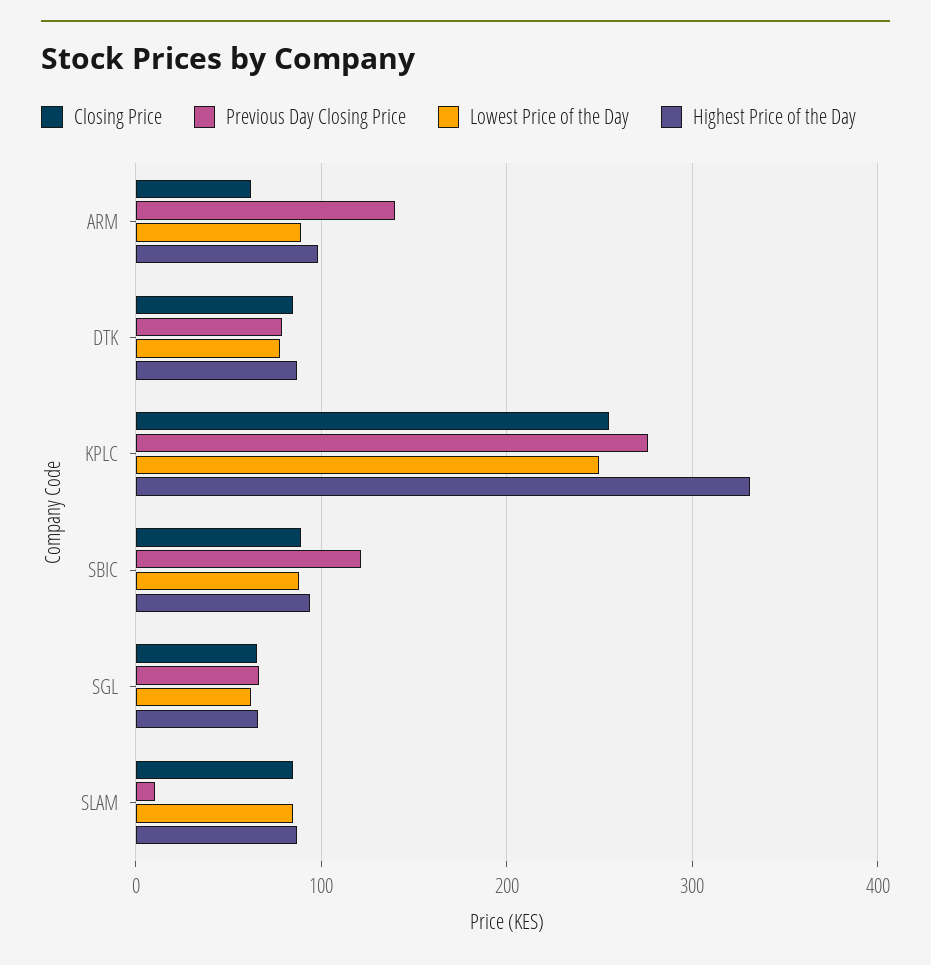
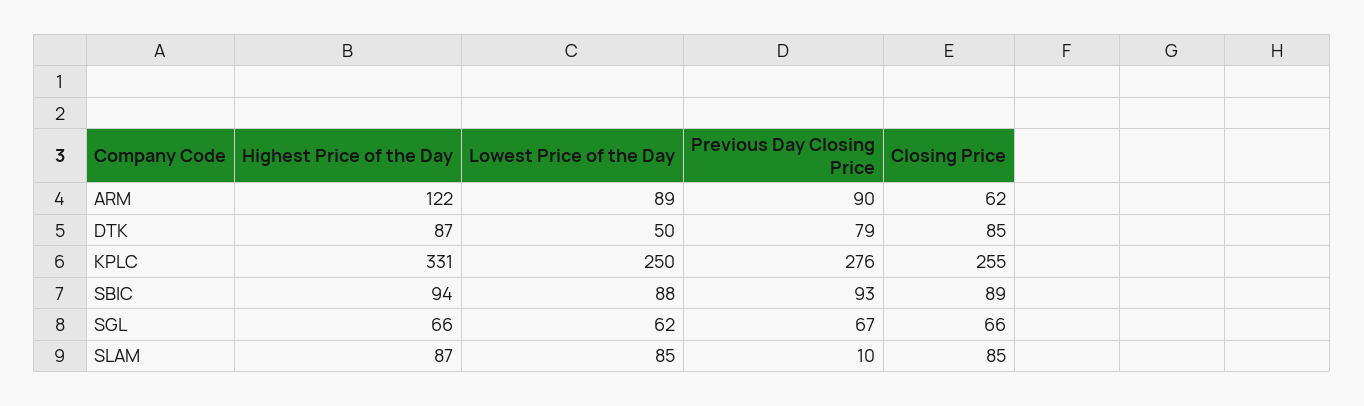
  {
    "Closing Price": {
      "ARM": 62,
      "DTK": 85,
      "KPLC": 255,
      "SBIC": 89,
      "SGL": 66,
      "SLAM": 85
    },
    "Previous Day Closing Price": {
-     "ARM": 140,
+     "ARM": 90,
      "DTK": 79,
      "KPLC": 276,
-     "SBIC": 120,
+     "SBIC": 93,
      "SGL": 67,
      "SLAM": 10
    },
    "Lowest Price of the Day": {
      "ARM": 89,
-     "DTK": 80,
+     "DTK": 50,
      "KPLC": 250,
      "SBIC": 88,
      "SGL": 62,
      "SLAM": 85
    },
    "Highest Price of the Day": {
-     "ARM": 100,
+     "ARM": 122,
      "DTK": 87,
      "KPLC": 331,
      "SBIC": 94,
      "SGL": 66,
      "SLAM": 87
    }
  }

